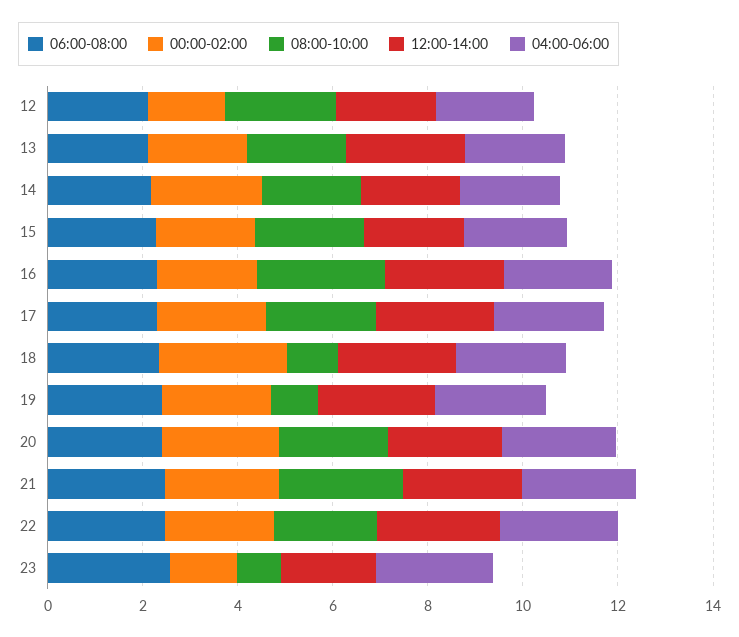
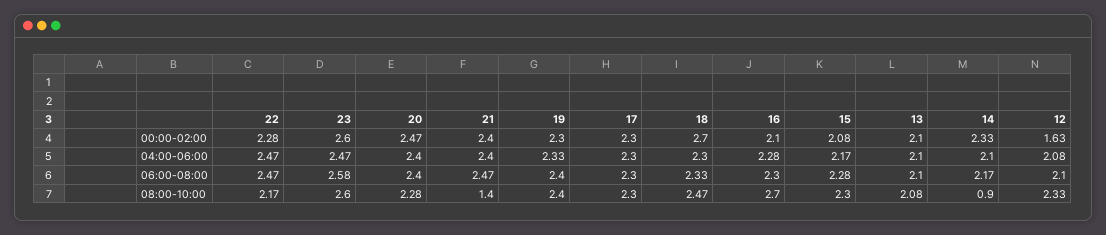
  {
    "06:00-08:00": {
      "12": 2.1,
      "13": 2.1,
      "14": 2.17,
      "15": 2.28,
      "16": 2.3,
      "17": 2.3,
      "18": 2.33,
      "19": 2.4,
      "20": 2.4,
      "21": 2.47,
      "22": 2.47,
      "23": 2.58
    },
    "00:00-02:00": {
      "12": 1.63,
      "13": 2.1,
      "14": 2.33,
      "15": 2.08,
      "16": 2.1,
      "17": 2.3,
      "18": 2.7,
      "19": 2.3,
      "20": 2.47,
      "21": 2.4,
      "22": 2.28,
-     "23": 1.5
+     "23": 2.6
    },
    "08:00-10:00": {
      "12": 2.33,
      "13": 2.08,
-     "14": 2,
+     "14": 0.9,
      "15": 2.3,
      "16": 2.7,
      "17": 2.3,
-     "18": 1,
+     "18": 2.47,
-     "19": 1,
+     "19": 2.4,
      "20": 2.28,
-     "21": 2.5,
+     "21": 1.4,
      "22": 2.17,
-     "23": 1
+     "23": 2.6
    },
-   "12:00-14:00": {
-     "12": 2,
-     "13": 2.5,
-     "14": 2,
-     "15": 2,
-     "16": 2.5,
-     "17": 2.5,
-     "18": 2.5,
-     "19": 2.5,
-     "20": 2.5,
-     "21": 2.5,
-     "22": 2.5,
-     "23": 2
-   },
    "04:00-06:00": {
      "12": 2.08,
      "13": 2.1,
      "14": 2.1,
      "15": 2.17,
      "16": 2.28,
      "17": 2.3,
      "18": 2.3,
      "19": 2.33,
      "20": 2.4,
      "21": 2.4,
      "22": 2.47,
      "23": 2.47
    }
  }

